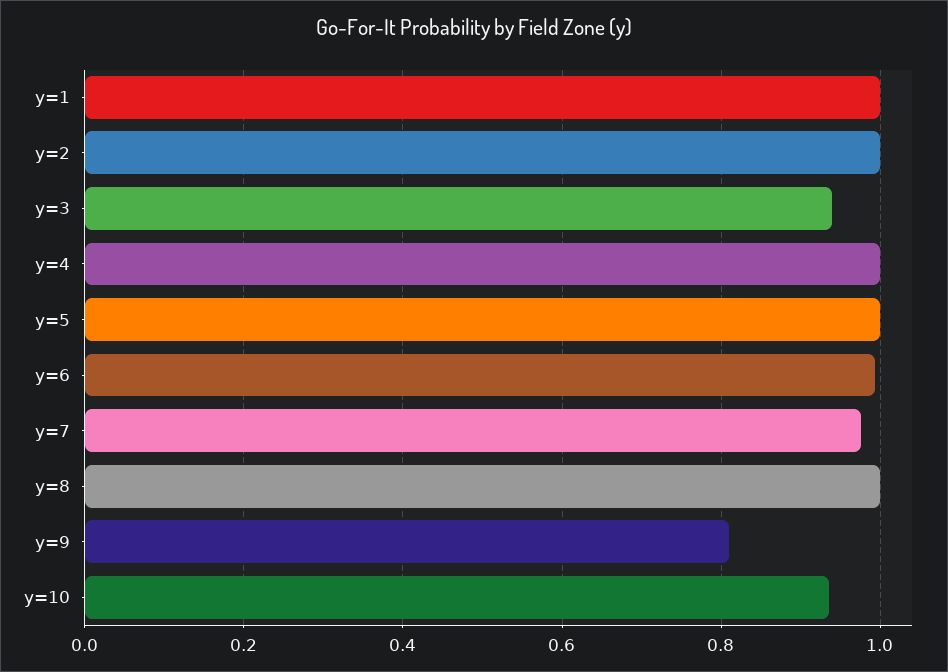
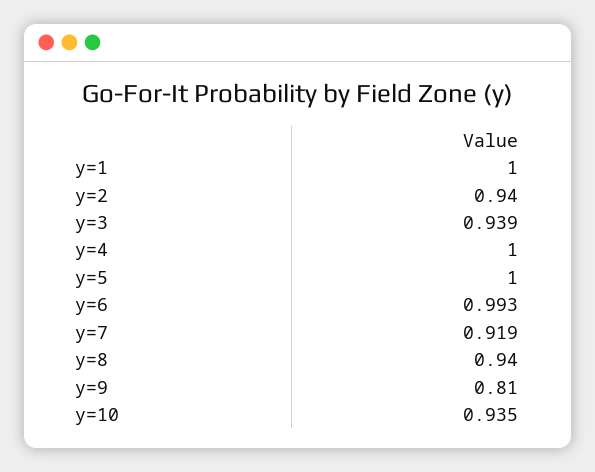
  {
    "y=1": 1,
-   "y=2": 1,
+   "y=2": 0.94,
    "y=3": 0.939,
    "y=4": 1,
    "y=5": 1,
    "y=6": 0.993,
-   "y=7": 0.98,
+   "y=7": 0.919,
-   "y=8": 1,
+   "y=8": 0.94,
    "y=9": 0.81,
    "y=10": 0.935
  }

